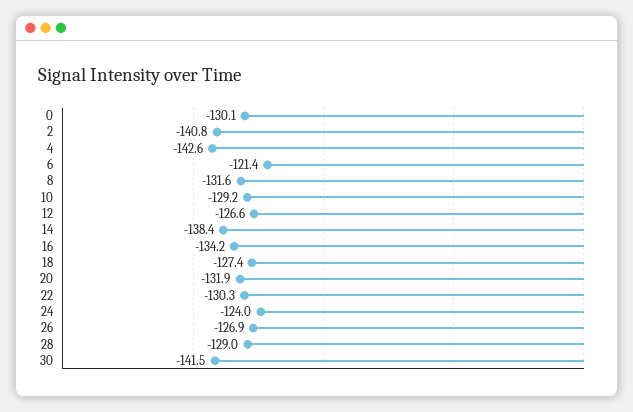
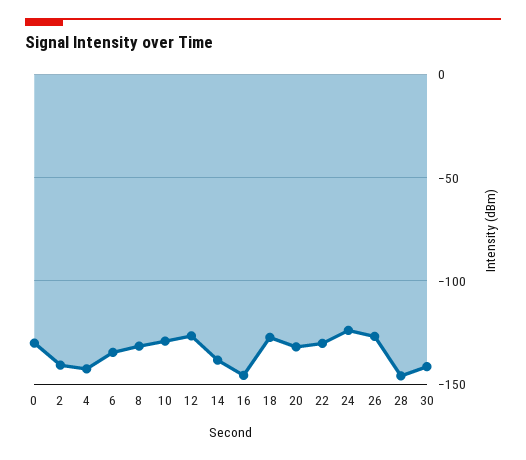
  {
    "0": -130.1,
    "2": -140.8,
    "4": -142.6,
-   "6": -121.4,
+   "6": -135,
    "8": -131.6,
    "10": -129.2,
    "12": -126.6,
    "14": -138.4,
-   "16": -134.2,
+   "16": -145,
    "18": -127.4,
    "20": -131.9,
    "22": -130.3,
    "24": -124,
    "26": -126.9,
-   "28": -129,
+   "28": -145,
    "30": -141.5
  }

